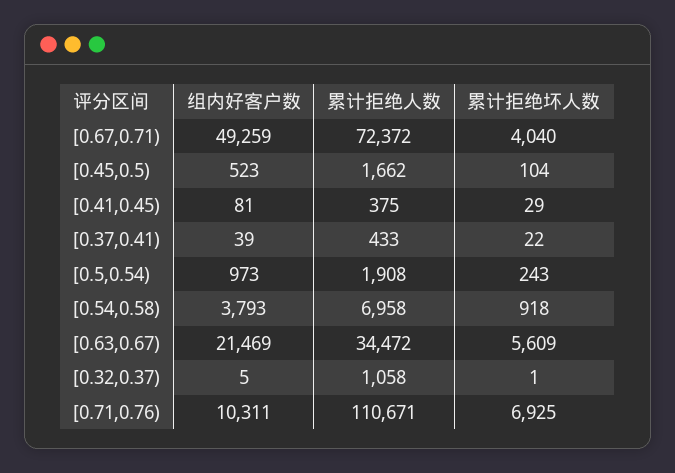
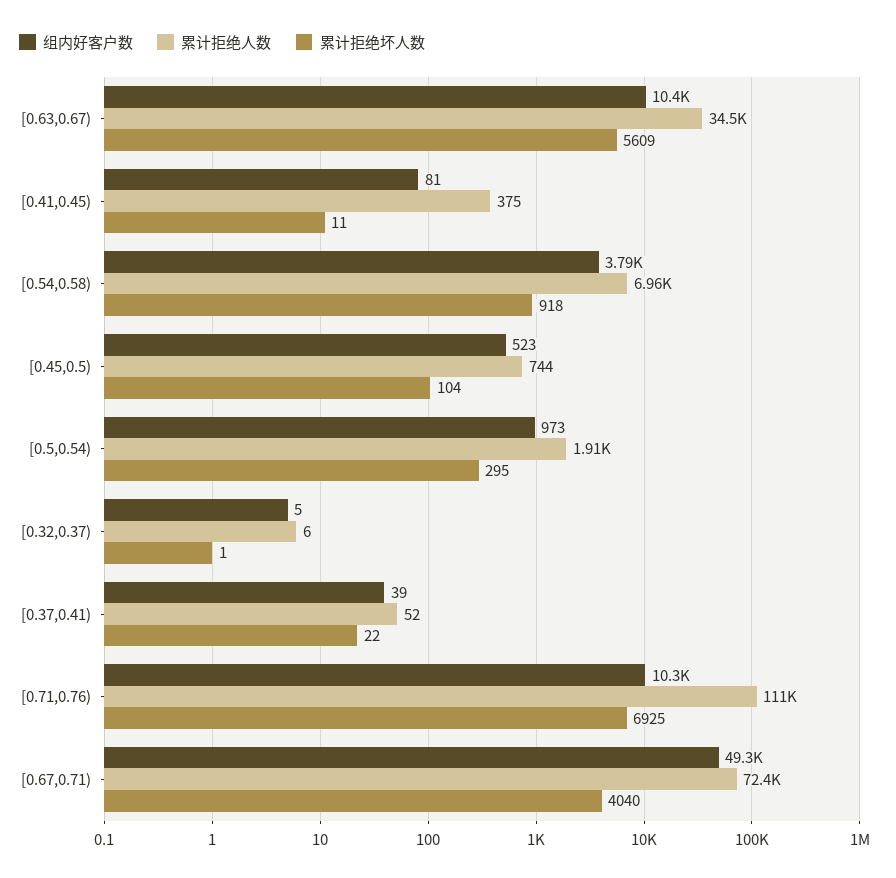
  {
    "组内好客户数": {
      "[0.67,0.71)": 49259,
      "[0.45,0.5)": 523,
      "[0.41,0.45)": 81,
      "[0.37,0.41)": 39,
      "[0.5,0.54)": 973,
      "[0.54,0.58)": 3793,
-     "[0.63,0.67)": 21469,
+     "[0.63,0.67)": 10400,
      "[0.32,0.37)": 5,
      "[0.71,0.76)": 10311
    },
    "累计拒绝人数": {
      "[0.67,0.71)": 72372,
-     "[0.45,0.5)": 1662,
+     "[0.45,0.5)": 744,
      "[0.41,0.45)": 375,
-     "[0.37,0.41)": 433,
+     "[0.37,0.41)": 52,
      "[0.5,0.54)": 1908,
      "[0.54,0.58)": 6958,
      "[0.63,0.67)": 34472,
-     "[0.32,0.37)": 1058,
+     "[0.32,0.37)": 6,
      "[0.71,0.76)": 110671
    },
    "累计拒绝坏人数": {
      "[0.67,0.71)": 4040,
      "[0.45,0.5)": 104,
-     "[0.41,0.45)": 29,
+     "[0.41,0.45)": 11,
      "[0.37,0.41)": 22,
-     "[0.5,0.54)": 243,
+     "[0.5,0.54)": 295,
      "[0.54,0.58)": 918,
      "[0.63,0.67)": 5609,
      "[0.32,0.37)": 1,
      "[0.71,0.76)": 6925
    }
  }

